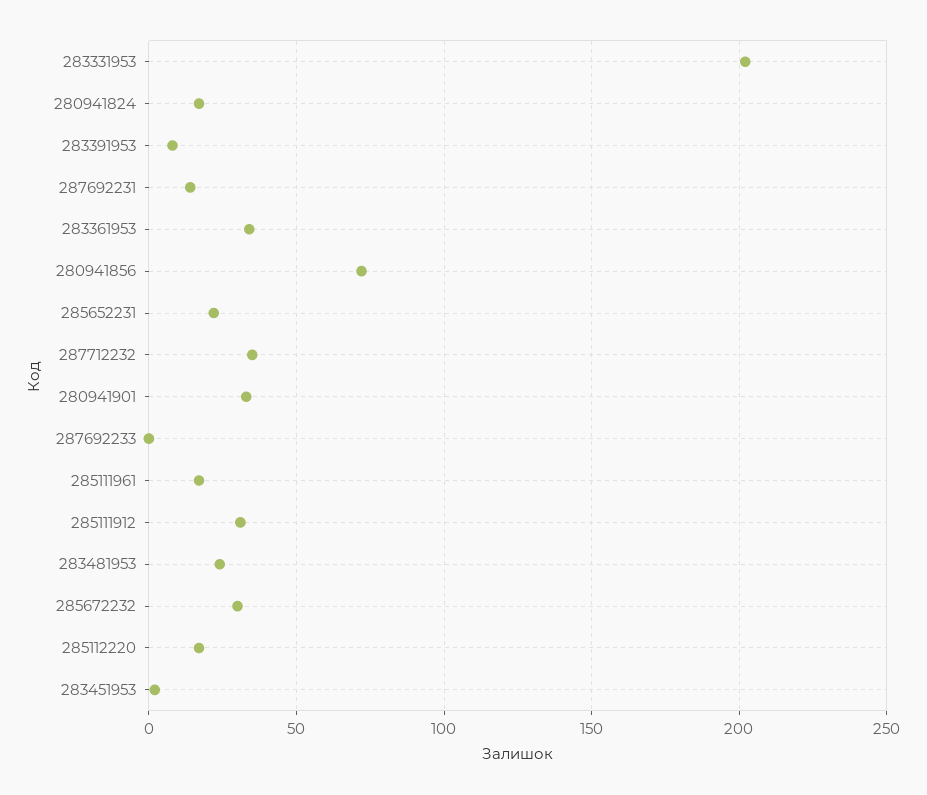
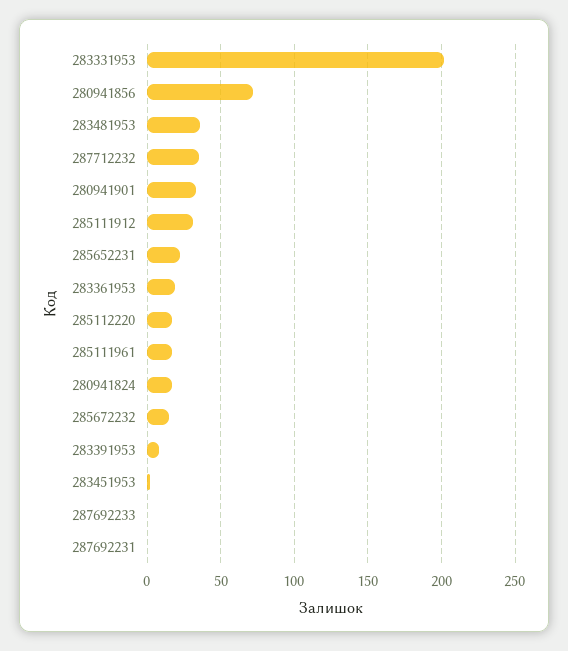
  {
    "283331953": 200,
    "280941824": 15,
    "283391953": 10,
-   "287692231": 15,
+   "287692231": 0,
-   "283361953": 35,
+   "283361953": 20,
    "280941856": 70,
    "285652231": 20,
    "287712232": 35,
    "280941901": 35,
    "287692233": 0,
    "285111961": 15,
    "285111912": 30,
-   "283481953": 25,
+   "283481953": 35,
-   "285672232": 30,
+   "285672232": 15,
    "285112220": 15,
    "283451953": 0
  }

